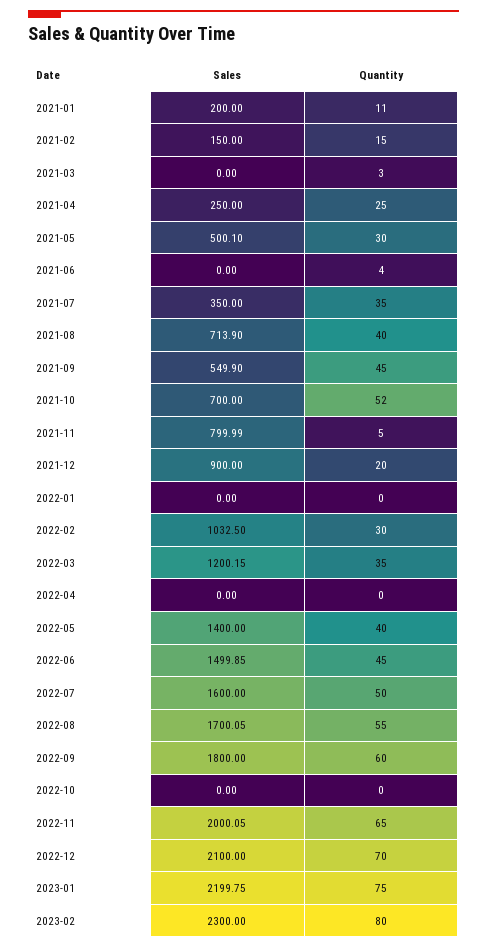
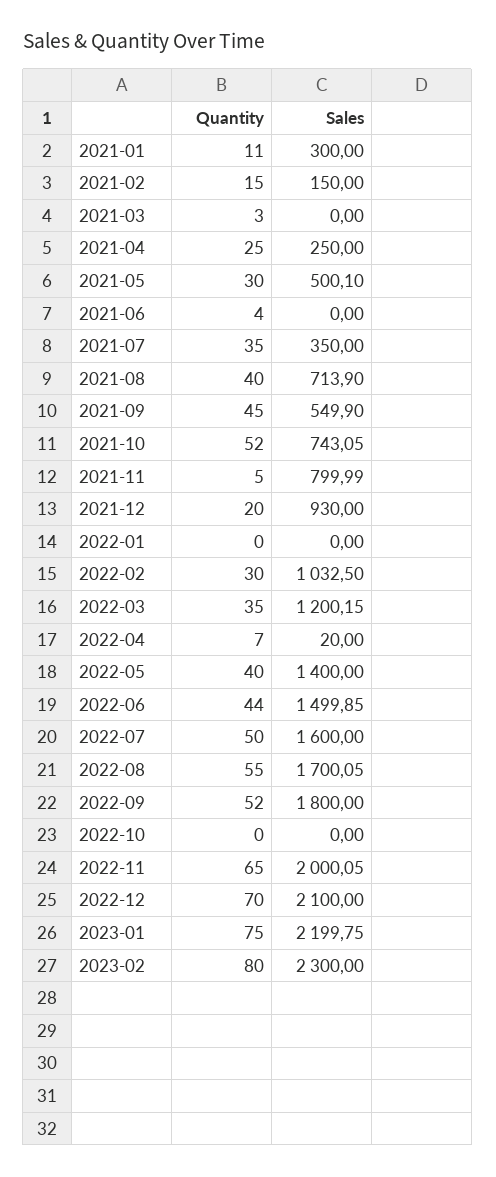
  {
    "Sales": {
-     "2021-01": 200,
+     "2021-01": 300,
      "2021-02": 150,
      "2021-03": 0,
      "2021-04": 250,
      "2021-05": 500.1,
      "2021-06": 0,
      "2021-07": 350,
      "2021-08": 713.9,
      "2021-09": 549.9,
-     "2021-10": 700,
+     "2021-10": 743.05,
      "2021-11": 799.99,
-     "2021-12": 900,
+     "2021-12": 930,
      "2022-01": 0,
      "2022-02": 1032.5,
      "2022-03": 1200.15,
-     "2022-04": 0,
+     "2022-04": 20,
      "2022-05": 1400,
      "2022-06": 1499.85,
      "2022-07": 1600,
      "2022-08": 1700.05,
      "2022-09": 1800,
      "2022-10": 0,
      "2022-11": 2000.05,
      "2022-12": 2100,
      "2023-01": 2199.75,
      "2023-02": 2300
    },
    "Quantity": {
      "2021-01": 11,
      "2021-02": 15,
      "2021-03": 3,
      "2021-04": 25,
      "2021-05": 30,
      "2021-06": 4,
      "2021-07": 35,
      "2021-08": 40,
      "2021-09": 45,
      "2021-10": 52,
      "2021-11": 5,
      "2021-12": 20,
      "2022-01": 0,
      "2022-02": 30,
      "2022-03": 35,
-     "2022-04": 0,
+     "2022-04": 7,
      "2022-05": 40,
-     "2022-06": 45,
+     "2022-06": 44,
      "2022-07": 50,
      "2022-08": 55,
-     "2022-09": 60,
+     "2022-09": 52,
      "2022-10": 0,
      "2022-11": 65,
      "2022-12": 70,
      "2023-01": 75,
      "2023-02": 80
    }
  }

